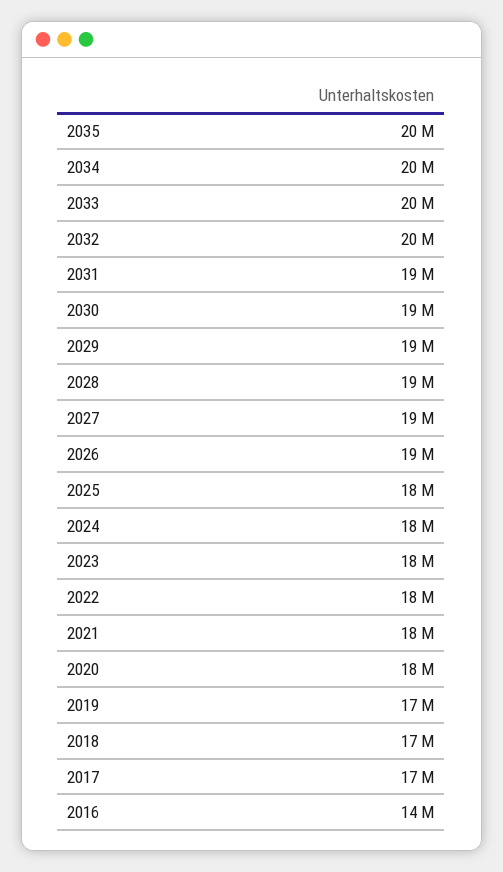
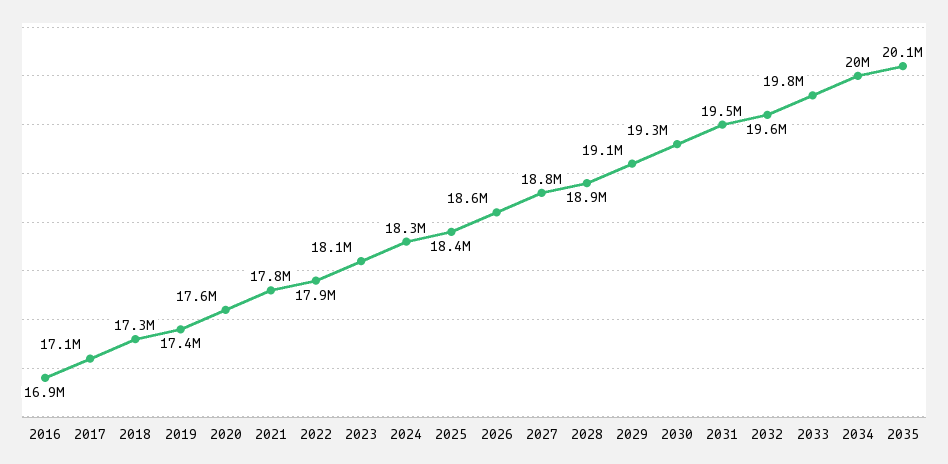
  {
    "2035": 20100000,
    "2034": 20000000,
    "2033": 19800000,
    "2032": 19600000,
    "2031": 19500000,
    "2030": 19300000,
    "2029": 19100000,
    "2028": 18900000,
    "2027": 18800000,
    "2026": 18600000,
    "2025": 18400000,
    "2024": 18300000,
    "2023": 18100000,
    "2022": 17900000,
    "2021": 17800000,
    "2020": 17600000,
    "2019": 17400000,
    "2018": 17300000,
    "2017": 17100000,
-   "2016": 14000000
+   "2016": 16900000
  }

